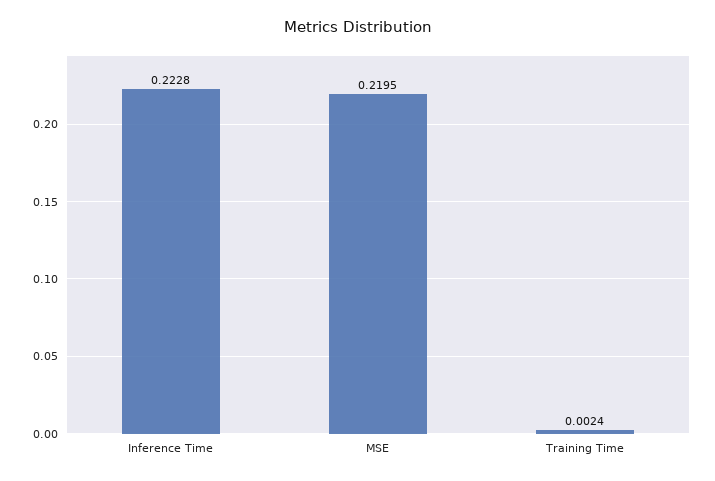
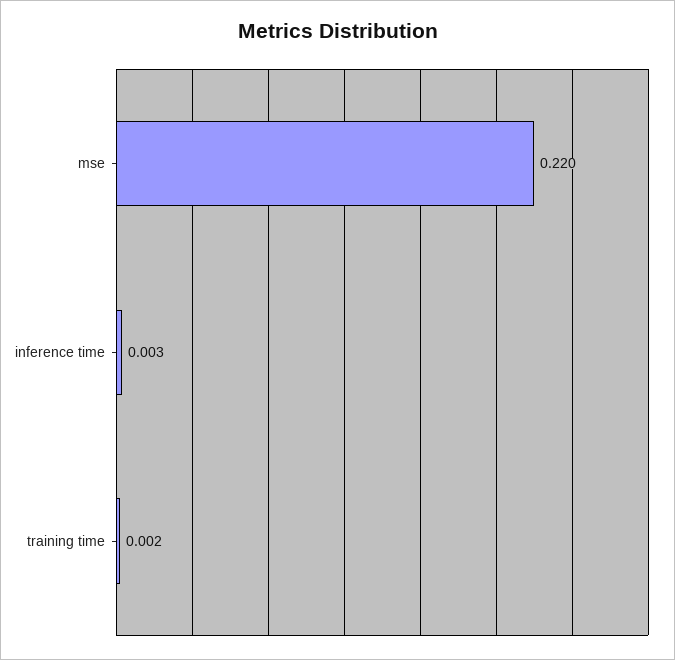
  {
-   "Inference Time": 0.2228,
+   "Inference Time": 0.003,
    "MSE": 0.2195,
    "Training Time": 0.0024
  }

